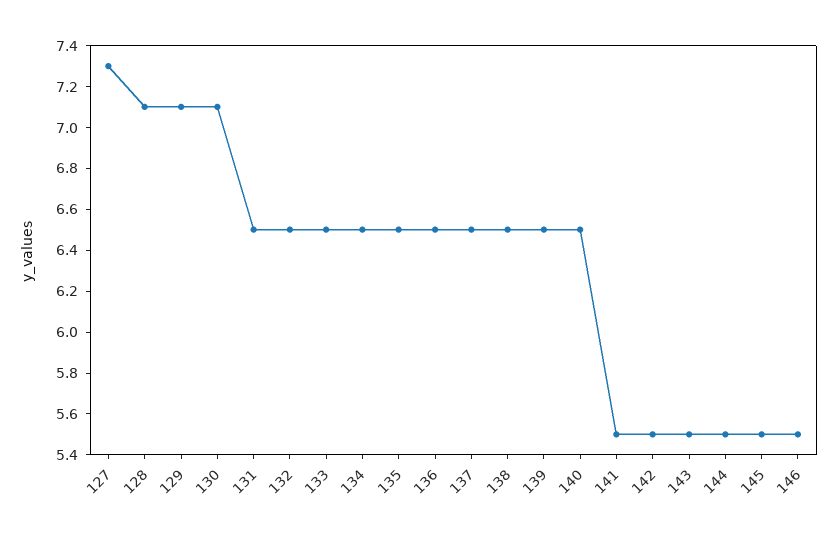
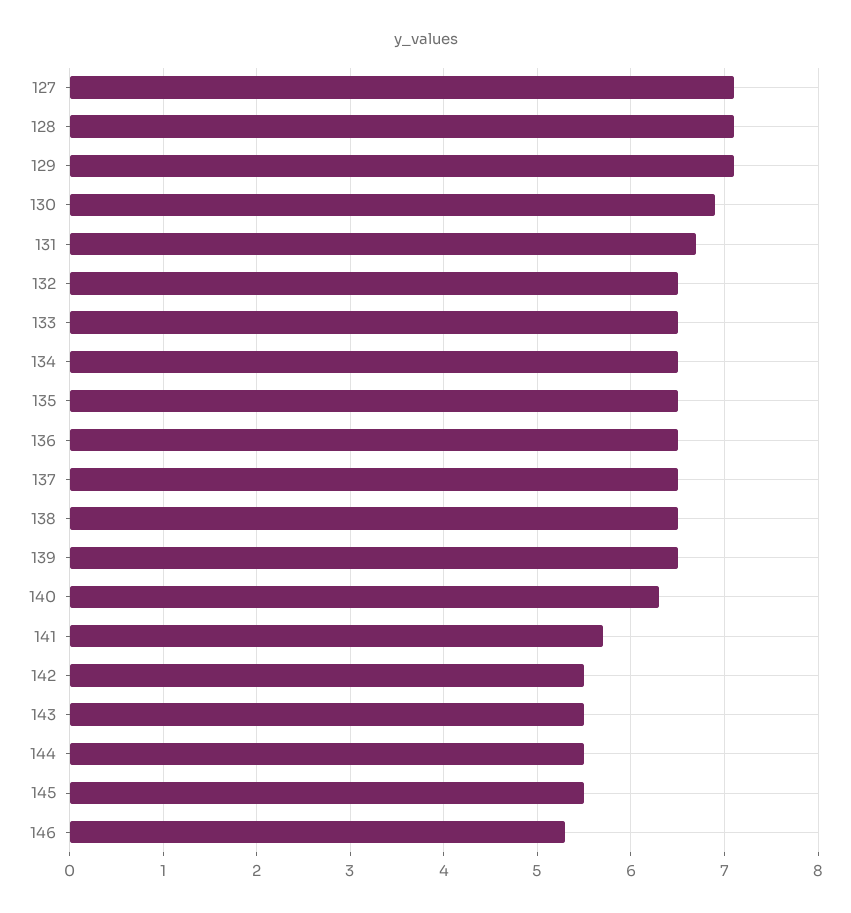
  {
-   "127": 7.3,
+   "127": 7.1,
    "128": 7.1,
    "129": 7.1,
-   "130": 7.1,
+   "130": 6.9,
-   "131": 6.5,
+   "131": 6.7,
    "132": 6.5,
    "133": 6.5,
    "134": 6.5,
    "135": 6.5,
    "136": 6.5,
    "137": 6.5,
    "138": 6.5,
    "139": 6.5,
-   "140": 6.5,
+   "140": 6.3,
-   "141": 5.5,
+   "141": 5.7,
    "142": 5.5,
    "143": 5.5,
    "144": 5.5,
    "145": 5.5,
-   "146": 5.5
+   "146": 5.3
  }

